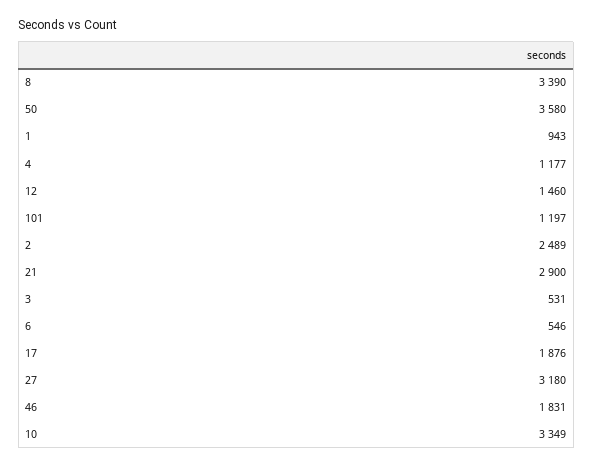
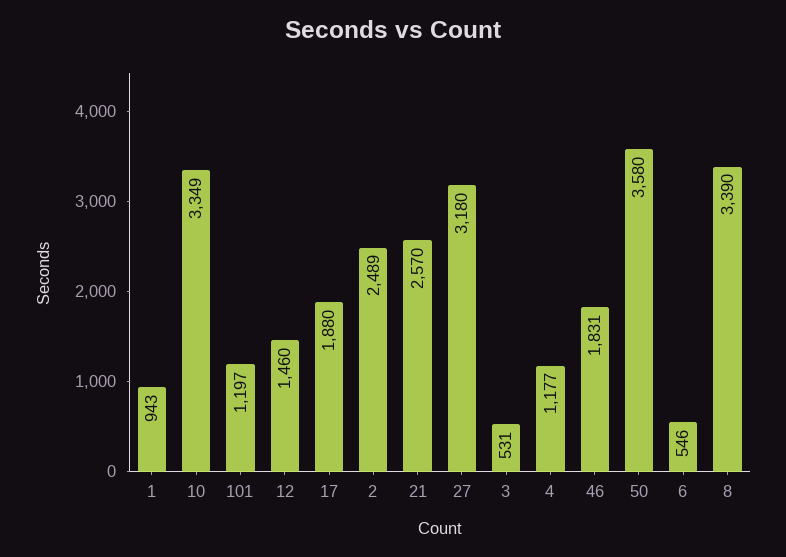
  {
    "8": 3390,
    "50": 3580,
    "1": 943,
    "4": 1177,
    "12": 1460,
    "101": 1197,
    "2": 2489,
-   "21": 2900,
+   "21": 2570,
    "3": 531,
    "6": 546,
-   "17": 1876,
+   "17": 1880,
    "27": 3180,
    "46": 1831,
    "10": 3349
  }

